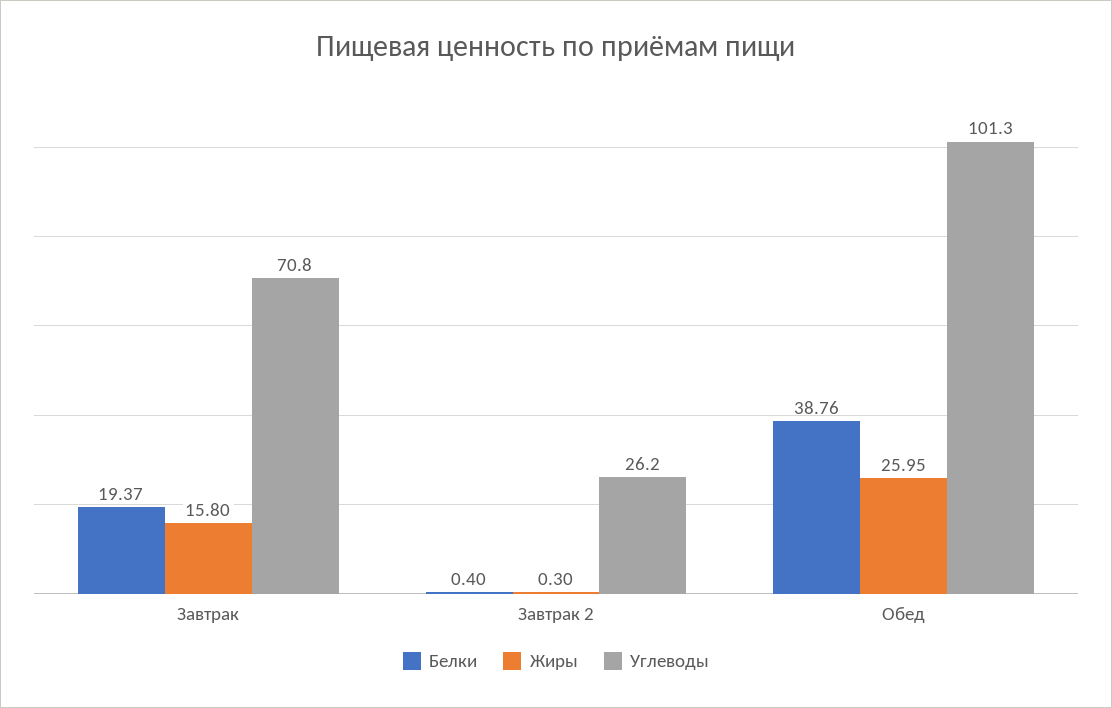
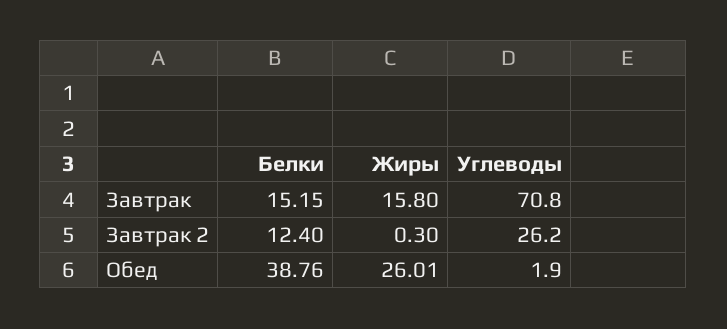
  {
    "Белки": {
-     "Завтрак": 19.37,
+     "Завтрак": 15.15,
-     "Завтрак 2": 0.4,
+     "Завтрак 2": 12.4,
      "Обед": 38.76
    },
    "Жиры": {
      "Завтрак": 15.8,
      "Завтрак 2": 0.3,
-     "Обед": 25.95
+     "Обед": 26.01
    },
    "Углеводы": {
      "Завтрак": 70.8,
      "Завтрак 2": 26.2,
-     "Обед": 101.3
+     "Обед": 1.9
    }
  }

